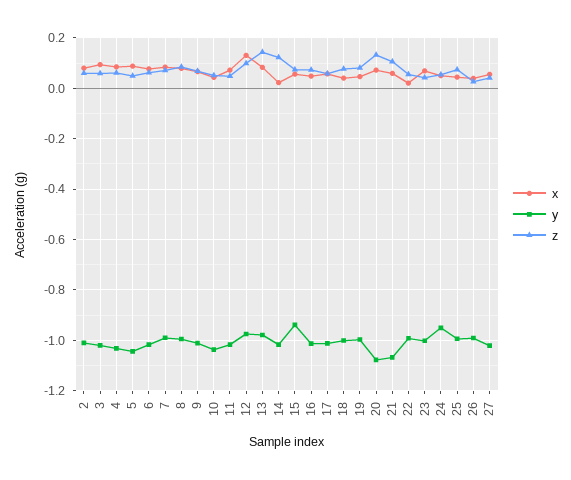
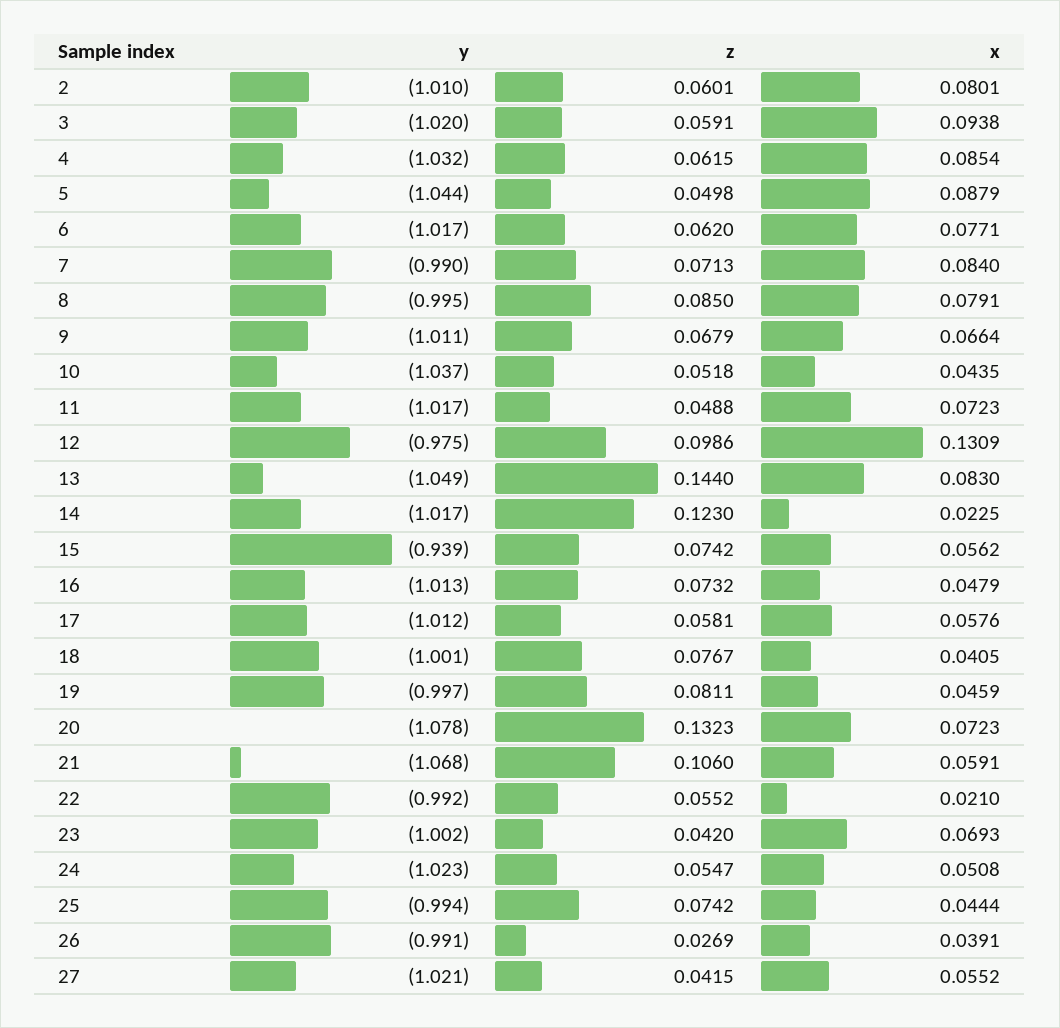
  {
    "x": {
      "2": 0.0801,
      "3": 0.0938,
      "4": 0.0854,
      "5": 0.0879,
      "6": 0.0771,
      "7": 0.084,
      "8": 0.0791,
      "9": 0.0664,
      "10": 0.0435,
      "11": 0.0723,
      "12": 0.1309,
      "13": 0.083,
      "14": 0.0225,
      "15": 0.0562,
      "16": 0.0479,
      "17": 0.0576,
      "18": 0.0405,
      "19": 0.0459,
      "20": 0.0723,
      "21": 0.0591,
      "22": 0.021,
      "23": 0.0693,
      "24": 0.0508,
      "25": 0.0444,
      "26": 0.0391,
      "27": 0.0552
    },
    "y": {
      "2": -1.01,
      "3": -1.02,
      "4": -1.032,
      "5": -1.044,
      "6": -1.017,
      "7": -0.99,
      "8": -0.995,
      "9": -1.011,
      "10": -1.037,
      "11": -1.017,
      "12": -0.975,
-     "13": -0.975,
+     "13": -1.049,
      "14": -1.017,
      "15": -0.939,
      "16": -1.013,
      "17": -1.012,
      "18": -1.001,
      "19": -0.997,
      "20": -1.078,
      "21": -1.068,
      "22": -0.992,
      "23": -1.002,
-     "24": -0.95,
+     "24": -1.023,
      "25": -0.994,
      "26": -0.991,
      "27": -1.021
    },
    "z": {
      "2": 0.0601,
      "3": 0.0591,
      "4": 0.0615,
      "5": 0.0498,
      "6": 0.062,
      "7": 0.0713,
      "8": 0.085,
      "9": 0.0679,
      "10": 0.0518,
      "11": 0.0488,
      "12": 0.0986,
      "13": 0.144,
      "14": 0.123,
      "15": 0.0742,
      "16": 0.0732,
      "17": 0.0581,
      "18": 0.0767,
      "19": 0.0811,
      "20": 0.1323,
      "21": 0.106,
      "22": 0.0552,
      "23": 0.042,
      "24": 0.0547,
      "25": 0.0742,
      "26": 0.0269,
      "27": 0.0415
    }
  }

